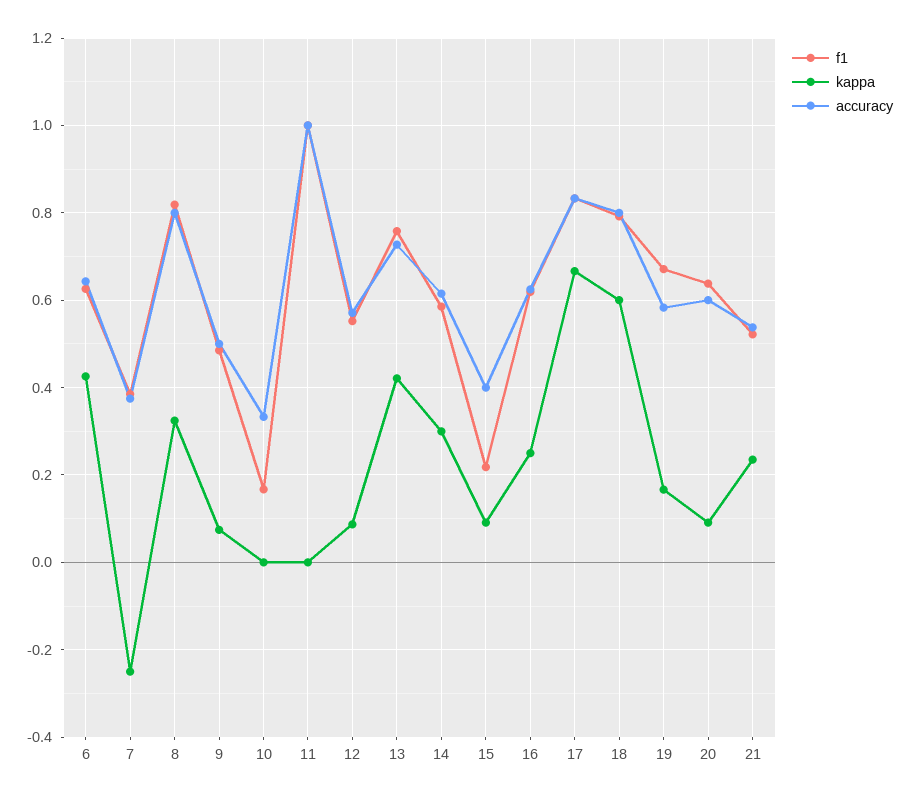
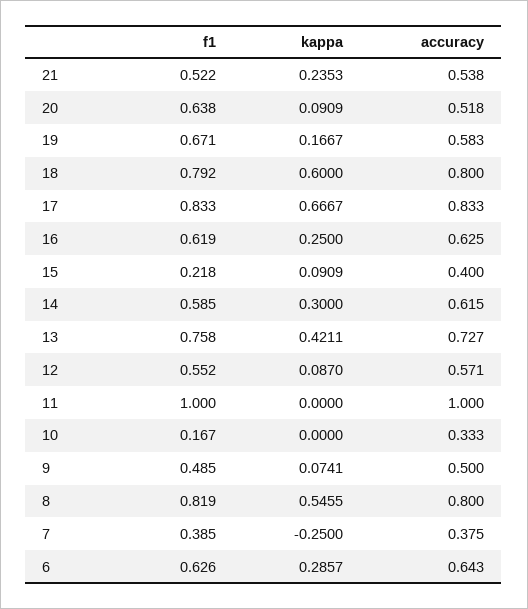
  {
    "f1": {
      "6": 0.626,
      "7": 0.385,
      "8": 0.819,
      "9": 0.485,
      "10": 0.167,
      "11": 1,
      "12": 0.552,
      "13": 0.758,
      "14": 0.585,
      "15": 0.218,
      "16": 0.619,
      "17": 0.833,
      "18": 0.792,
      "19": 0.671,
      "20": 0.638,
      "21": 0.522
    },
    "kappa": {
-     "6": 0.42,
+     "6": 0.2857,
      "7": -0.25,
-     "8": 0.32,
+     "8": 0.5455,
      "9": 0.0741,
      "10": 0,
      "11": 0,
      "12": 0.087,
      "13": 0.4211,
      "14": 0.3,
      "15": 0.0909,
      "16": 0.25,
      "17": 0.6667,
      "18": 0.6,
      "19": 0.1667,
      "20": 0.0909,
      "21": 0.2353
    },
    "accuracy": {
      "6": 0.643,
      "7": 0.375,
      "8": 0.8,
      "9": 0.5,
      "10": 0.333,
      "11": 1,
      "12": 0.571,
      "13": 0.727,
      "14": 0.615,
      "15": 0.4,
      "16": 0.625,
      "17": 0.833,
      "18": 0.8,
      "19": 0.583,
-     "20": 0.6,
+     "20": 0.518,
      "21": 0.538
    }
  }

